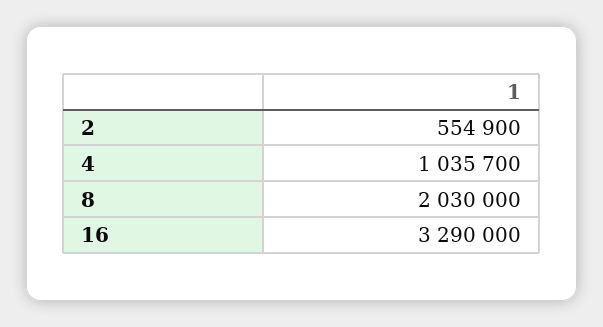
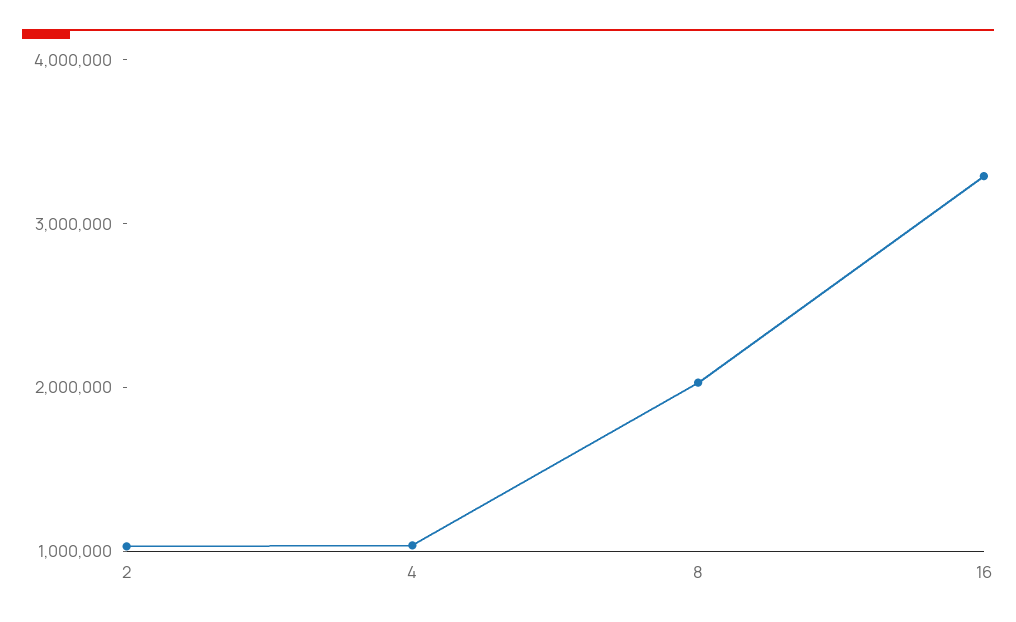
  {
-   "2": 554900,
+   "2": 1000000,
    "4": 1035700,
    "8": 2030000,
    "16": 3290000
  }

